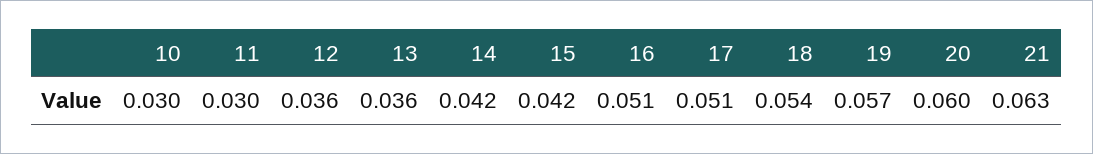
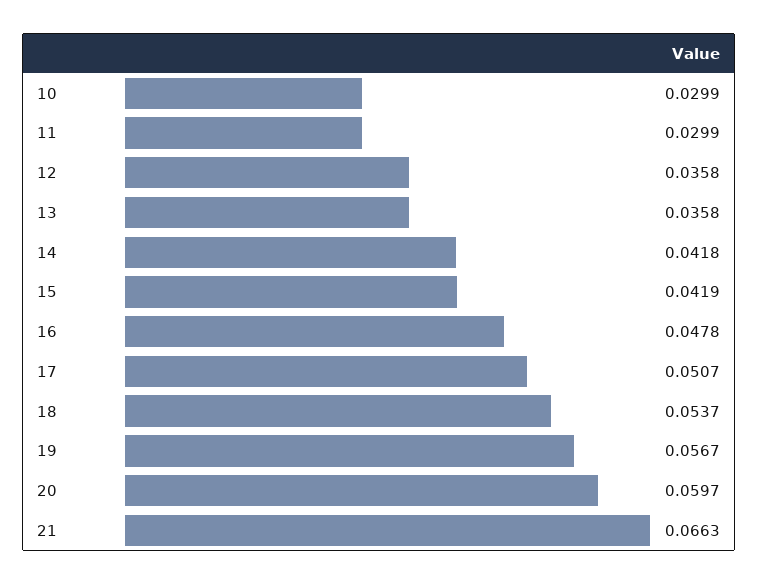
  {
    "10": 0.0299,
    "11": 0.0299,
    "12": 0.0358,
    "13": 0.0358,
    "14": 0.0418,
    "15": 0.0419,
-   "16": 0.051,
+   "16": 0.0478,
    "17": 0.0507,
    "18": 0.0537,
    "19": 0.0567,
    "20": 0.0597,
-   "21": 0.063
+   "21": 0.0663
  }

